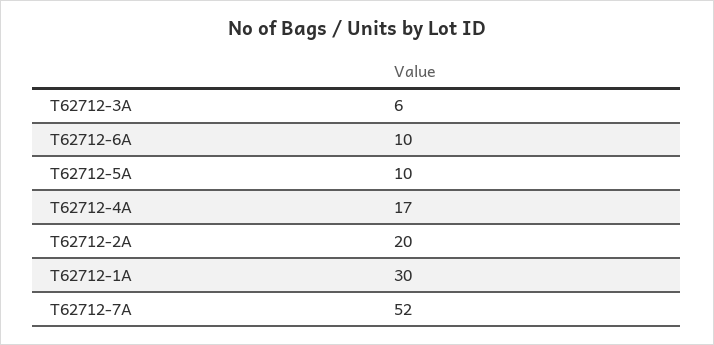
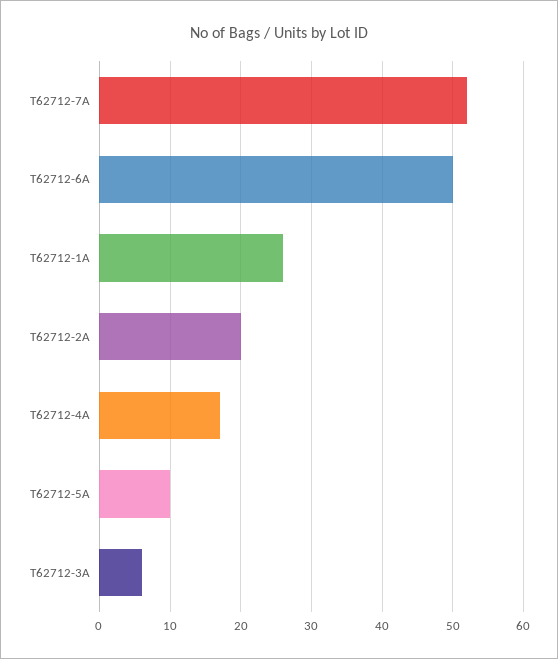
  {
    "T62712-3A": 6,
-   "T62712-6A": 10,
+   "T62712-6A": 50,
    "T62712-5A": 10,
    "T62712-4A": 17,
    "T62712-2A": 20,
-   "T62712-1A": 30,
+   "T62712-1A": 26,
    "T62712-7A": 52
  }

